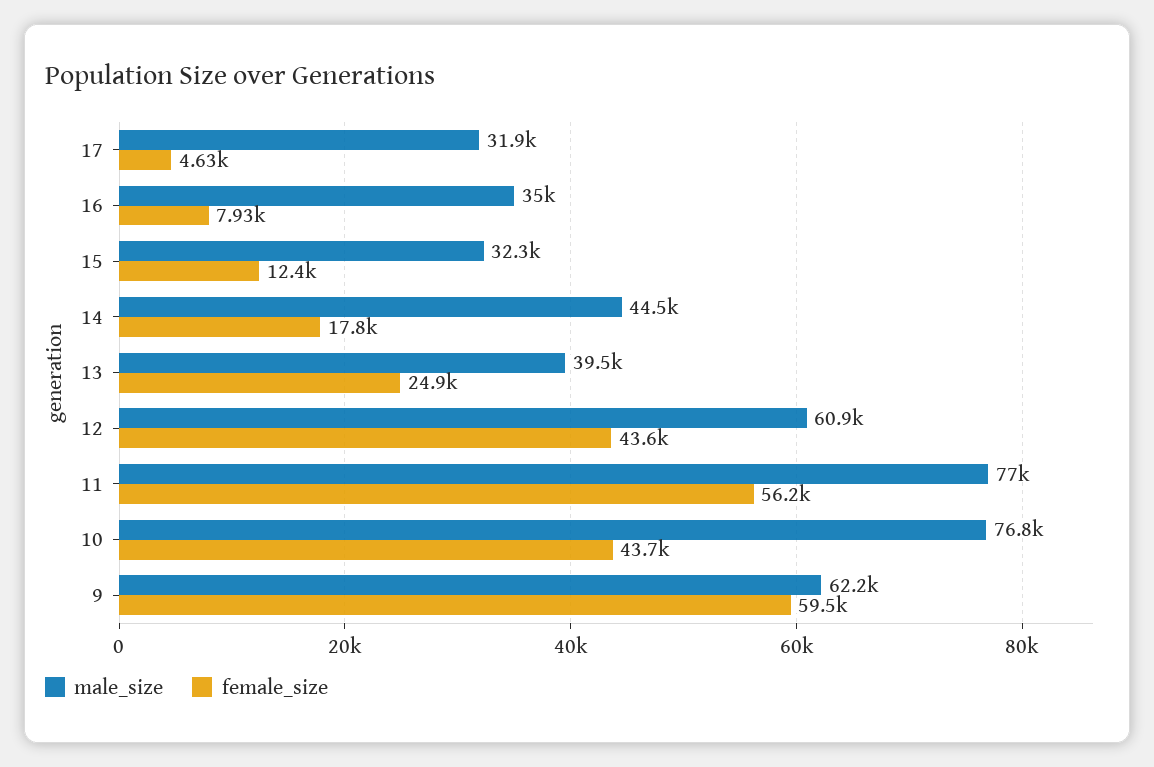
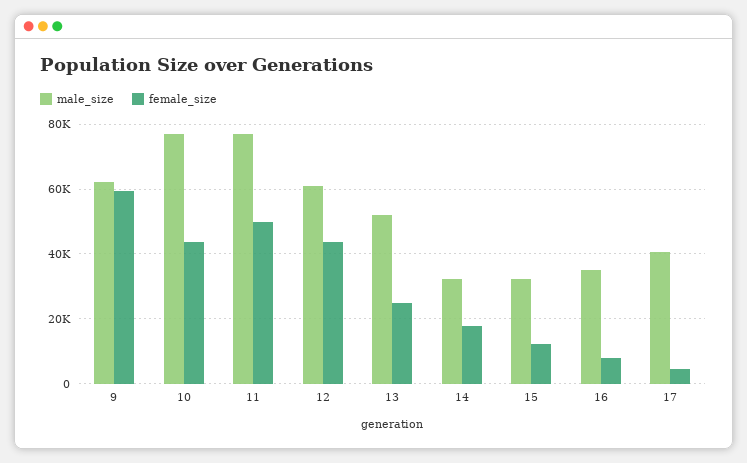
  {
    "male_size": {
-     "17": 31900,
+     "17": 40000,
      "16": 35000,
      "15": 32300,
-     "14": 44500,
+     "14": 32000,
-     "13": 39500,
+     "13": 52000,
      "12": 60900,
      "11": 77000,
      "10": 76800,
      "9": 62200
    },
    "female_size": {
      "17": 4630,
      "16": 7930,
      "15": 12400,
      "14": 17800,
      "13": 24900,
      "12": 43600,
-     "11": 56200,
+     "11": 50000,
      "10": 43700,
      "9": 59500
    }
  }

